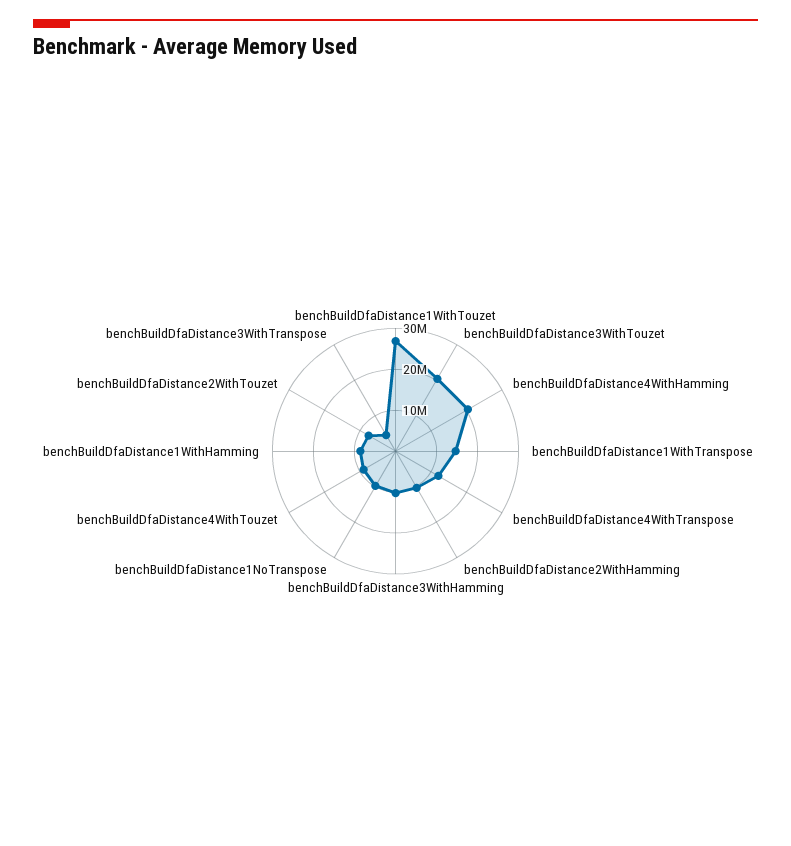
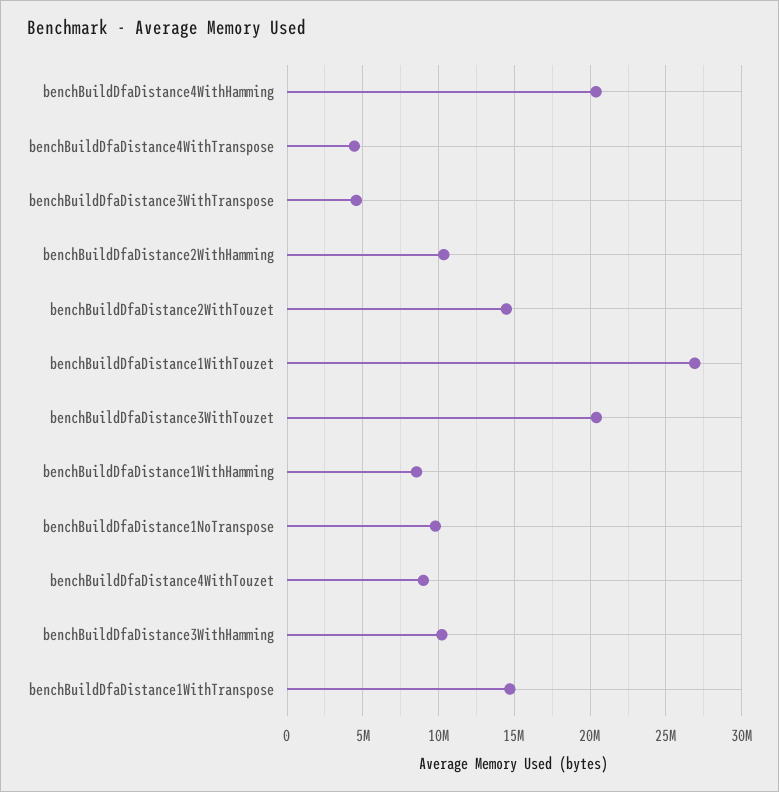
  {
    "benchBuildDfaDistance1WithTouzet": 27000000,
    "benchBuildDfaDistance3WithTouzet": 20500000,
    "benchBuildDfaDistance4WithHamming": 20500000,
    "benchBuildDfaDistance1WithTranspose": 14500000,
-   "benchBuildDfaDistance4WithTranspose": 12000000,
+   "benchBuildDfaDistance4WithTranspose": 4500000,
    "benchBuildDfaDistance2WithHamming": 10500000,
    "benchBuildDfaDistance3WithHamming": 10000000,
    "benchBuildDfaDistance1NoTranspose": 10000000,
    "benchBuildDfaDistance4WithTouzet": 9000000,
    "benchBuildDfaDistance1WithHamming": 8500000,
-   "benchBuildDfaDistance2WithTouzet": 8000000,
+   "benchBuildDfaDistance2WithTouzet": 14500000,
    "benchBuildDfaDistance3WithTranspose": 4500000
  }

